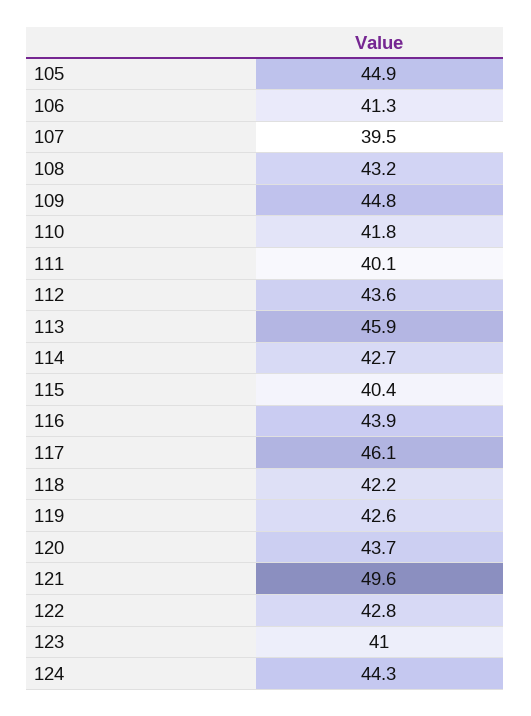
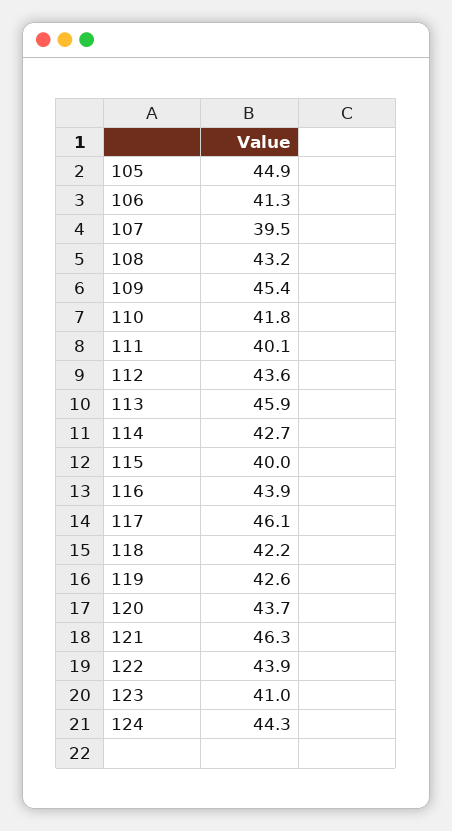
  {
    "105": 44.9,
    "106": 41.3,
    "107": 39.5,
    "108": 43.2,
-   "109": 44.8,
+   "109": 45.4,
    "110": 41.8,
    "111": 40.1,
    "112": 43.6,
    "113": 45.9,
    "114": 42.7,
-   "115": 40.4,
+   "115": 40,
    "116": 43.9,
    "117": 46.1,
    "118": 42.2,
    "119": 42.6,
    "120": 43.7,
-   "121": 49.6,
+   "121": 46.3,
-   "122": 42.8,
+   "122": 43.9,
    "123": 41,
    "124": 44.3
  }

